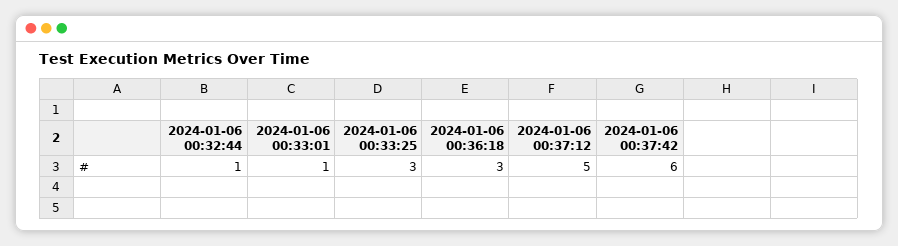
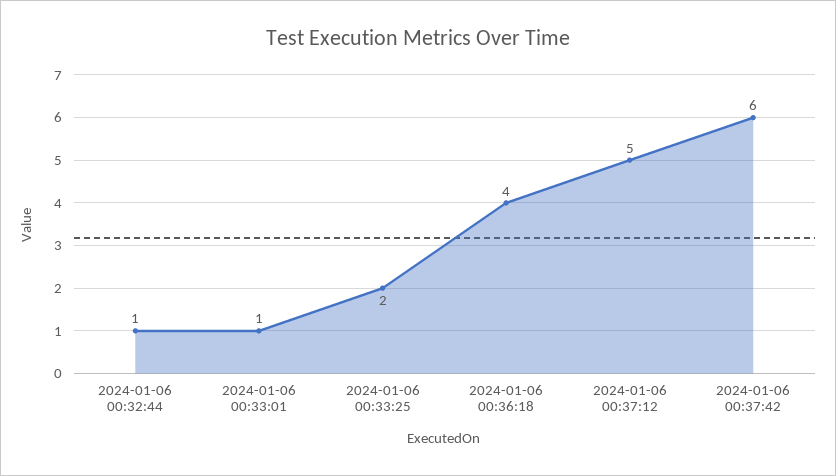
  {
    "2024-01-06 00:32:44": 1,
    "2024-01-06 00:33:01": 1,
-   "2024-01-06 00:33:25": 3,
+   "2024-01-06 00:33:25": 2,
-   "2024-01-06 00:36:18": 3,
+   "2024-01-06 00:36:18": 4,
    "2024-01-06 00:37:12": 5,
    "2024-01-06 00:37:42": 6
  }

